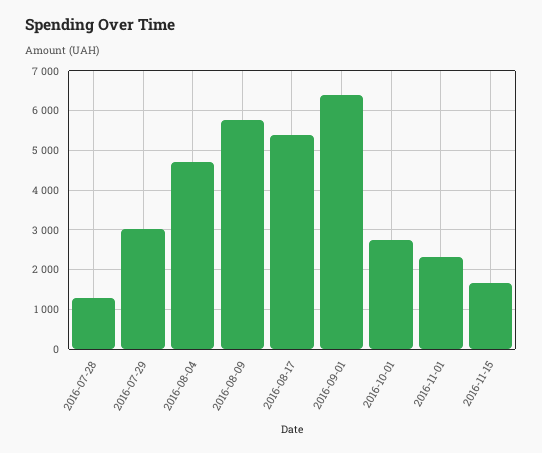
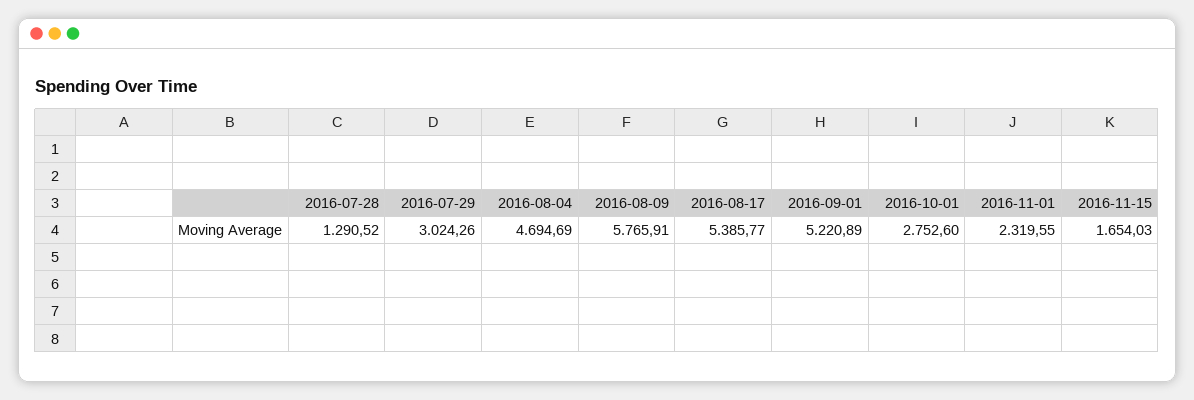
  {
    "2016-07-28": 1290.52,
    "2016-07-29": 3024.26,
    "2016-08-04": 4694.69,
    "2016-08-09": 5765.91,
    "2016-08-17": 5385.77,
-   "2016-09-01": 6400,
+   "2016-09-01": 5220.89,
    "2016-10-01": 2752.6,
    "2016-11-01": 2319.55,
    "2016-11-15": 1654.03
  }

